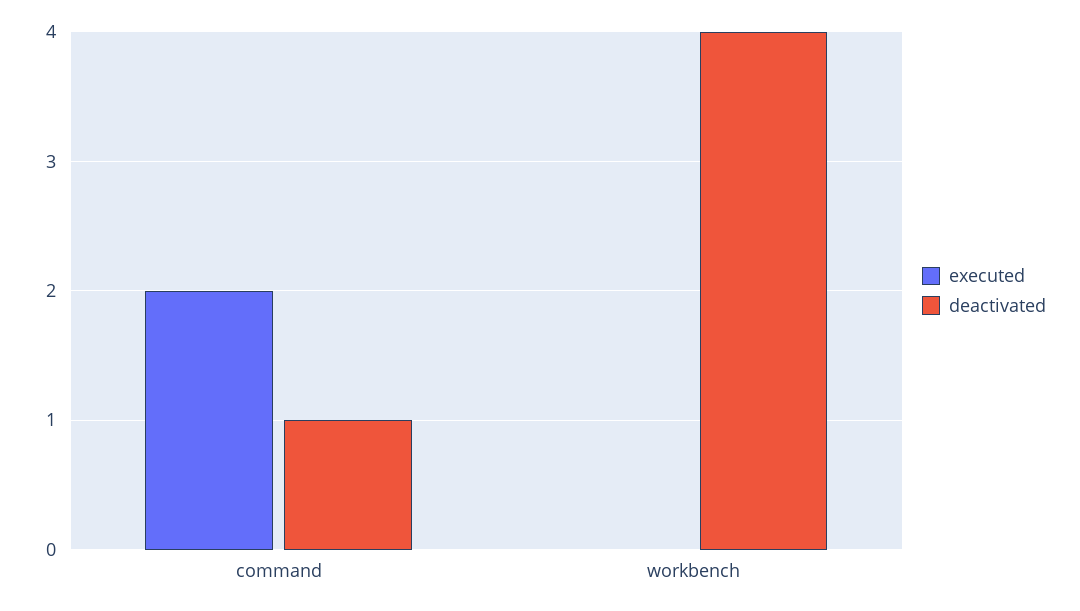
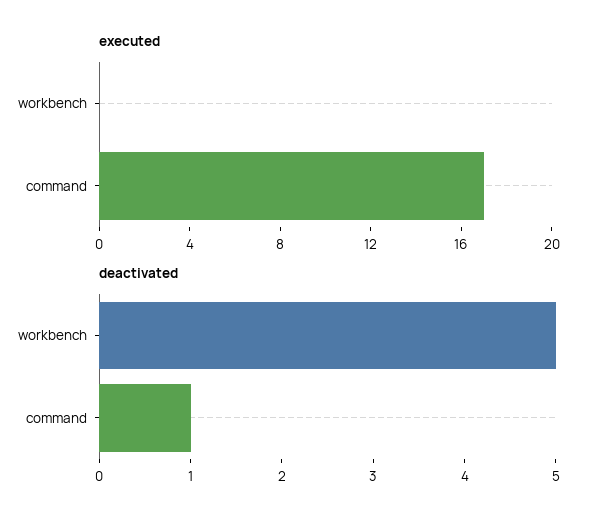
  {
    "executed": {
-     "command": 2,
+     "command": 17,
      "workbench": 0
    },
    "deactivated": {
      "command": 1,
-     "workbench": 4
+     "workbench": 5
    }
  }

